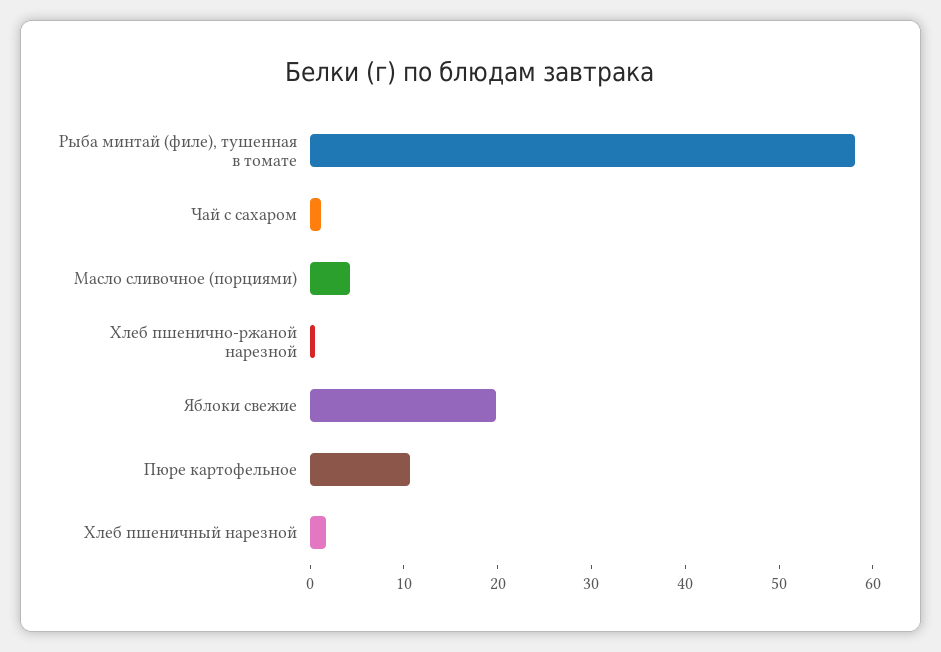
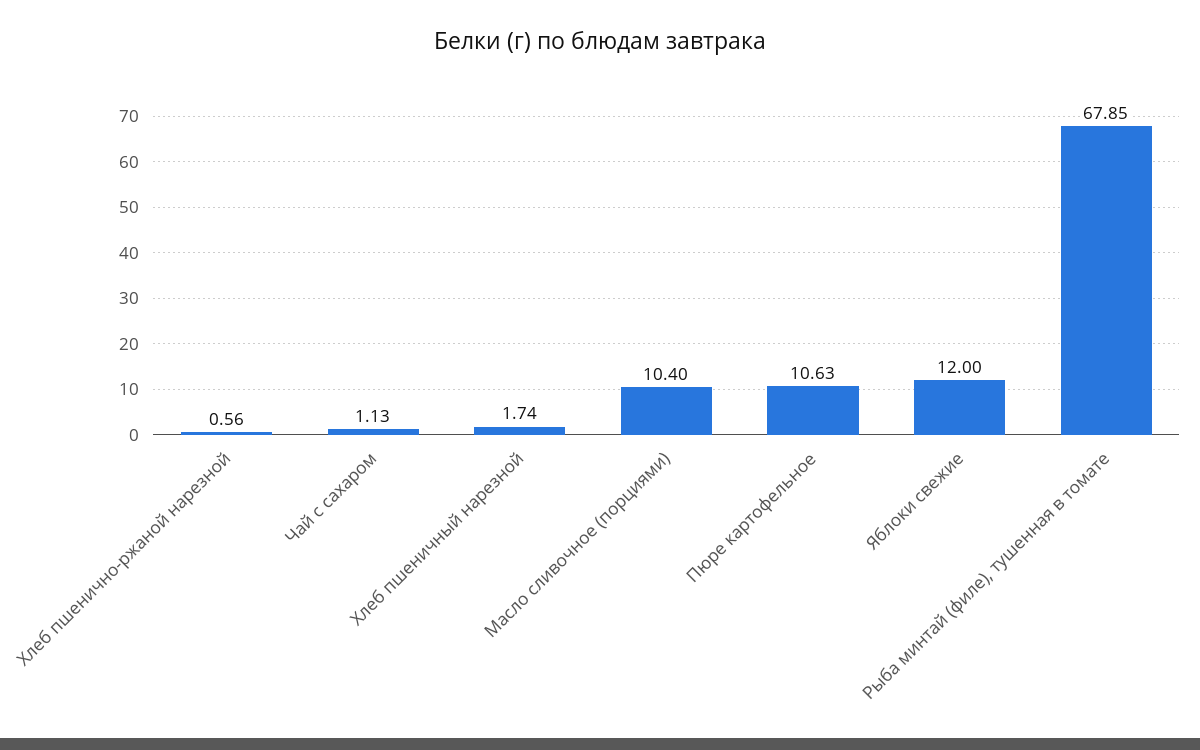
  {
-   "Рыба минтай (филе), тушенная в томате": 58,
+   "Рыба минтай (филе), тушенная в томате": 67.85,
    "Чай с сахаром": 1.13,
-   "Масло сливочное (порциями)": 4,
+   "Масло сливочное (порциями)": 10.4,
    "Хлеб пшенично-ржаной нарезной": 0.56,
-   "Яблоки свежие": 20,
+   "Яблоки свежие": 12,
    "Пюре картофельное": 10.63,
    "Хлеб пшеничный нарезной": 1.74
  }

